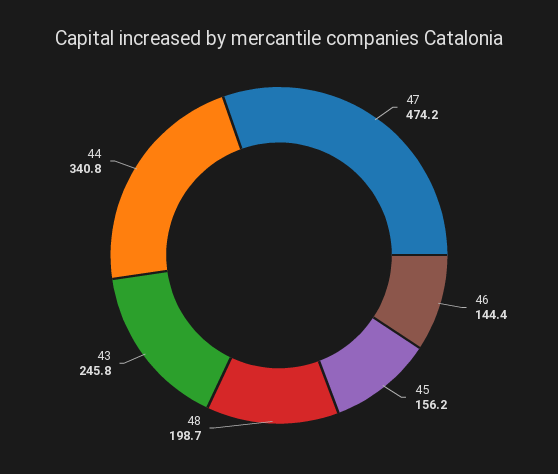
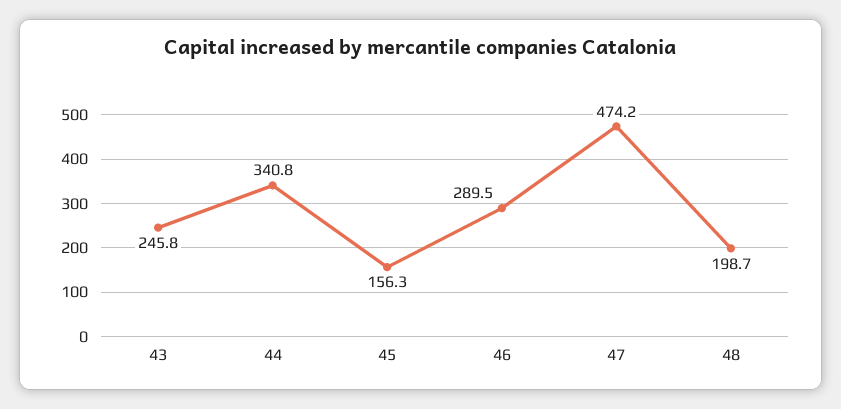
  {
    "47": 474.2,
-   "46": 144.4,
+   "46": 289.5,
-   "45": 156.2,
+   "45": 156.3,
    "48": 198.7,
    "43": 245.8,
    "44": 340.8
  }

